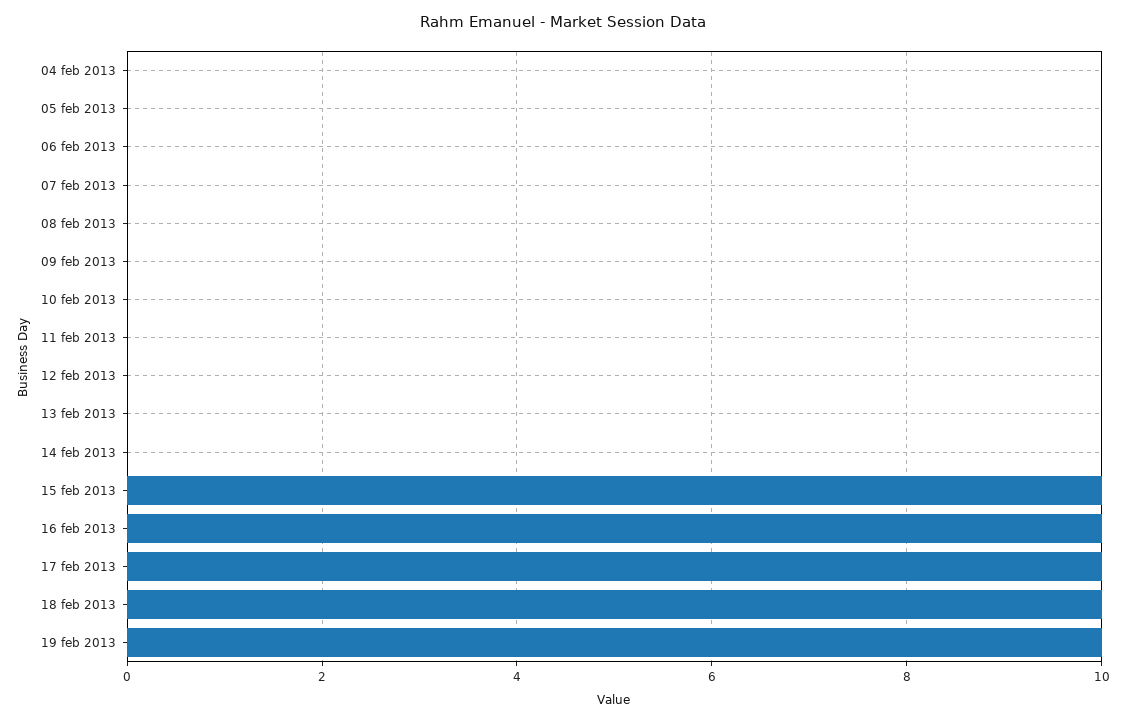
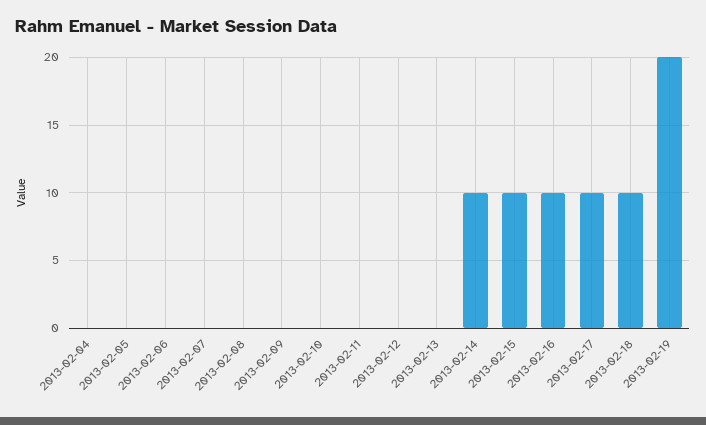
  {
    "04 feb 2013": 0,
    "05 feb 2013": 0,
    "06 feb 2013": 0,
    "07 feb 2013": 0,
    "08 feb 2013": 0,
    "09 feb 2013": 0,
    "10 feb 2013": 0,
    "11 feb 2013": 0,
    "12 feb 2013": 0,
    "13 feb 2013": 0,
-   "14 feb 2013": 0,
+   "14 feb 2013": 10,
    "15 feb 2013": 10,
    "16 feb 2013": 10,
    "17 feb 2013": 10,
    "18 feb 2013": 10,
-   "19 feb 2013": 10
+   "19 feb 2013": 20
  }

